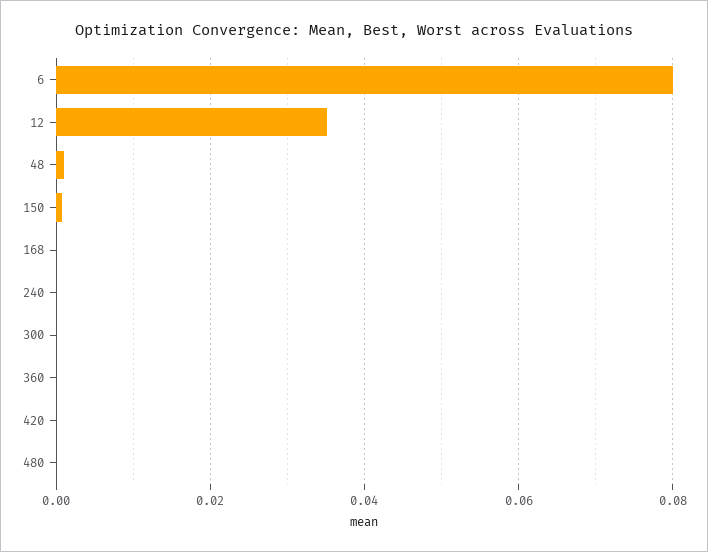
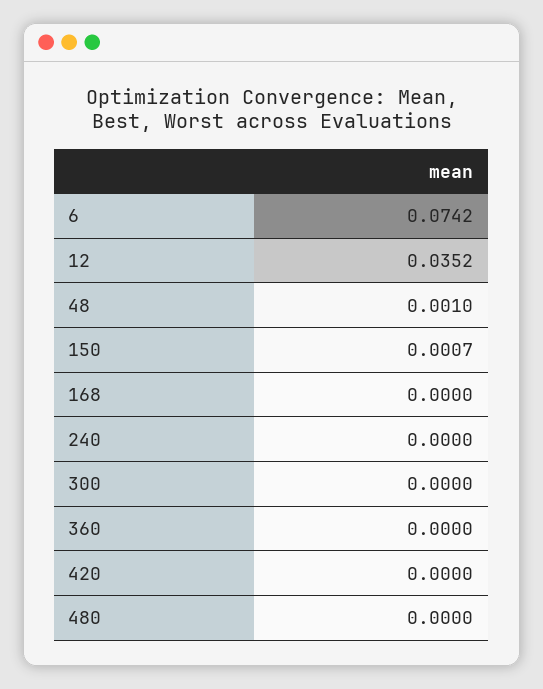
  {
-   "6": 0.08,
+   "6": 0.0742,
    "12": 0.0352,
    "48": 0.001,
    "150": 0.0007,
    "168": 0,
    "240": 0,
    "300": 0,
    "360": 0,
    "420": 0,
    "480": 0
  }

